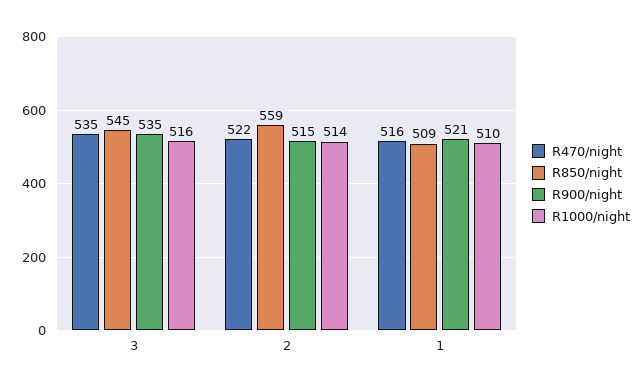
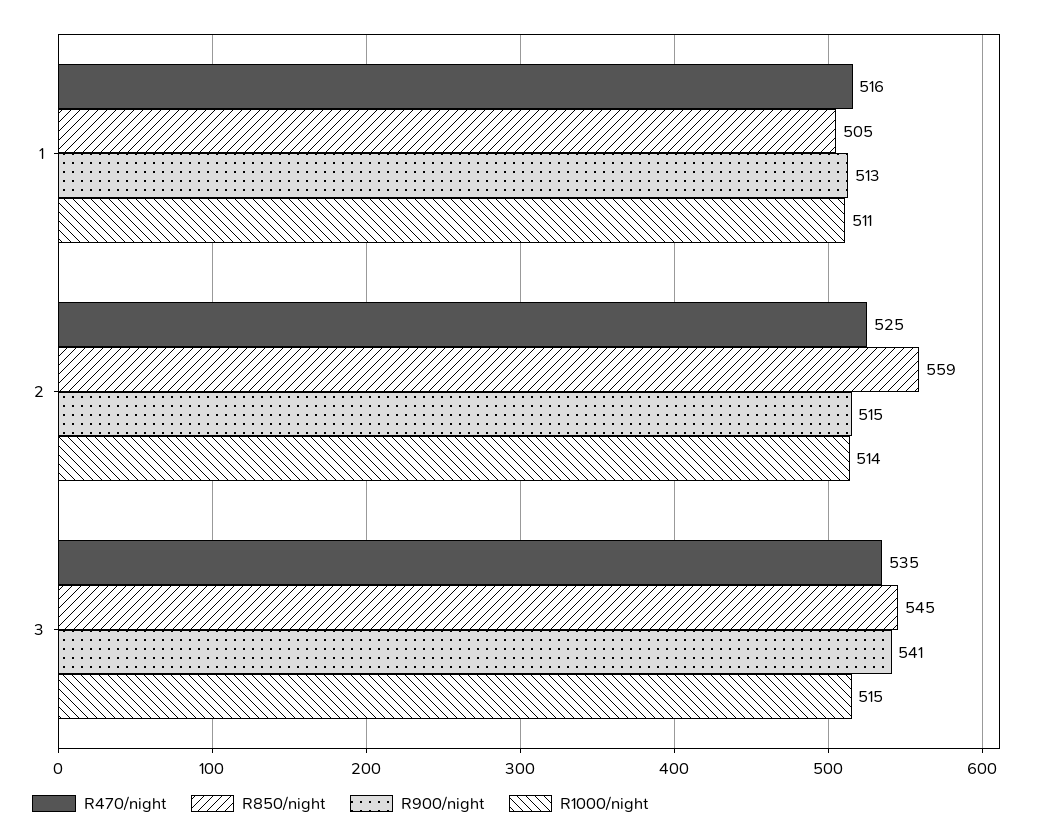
  {
    "R470/night": {
      "3": 535,
-     "2": 522,
+     "2": 525,
      "1": 516
    },
    "R850/night": {
      "3": 545,
      "2": 559,
-     "1": 509
+     "1": 505
    },
    "R900/night": {
-     "3": 535,
+     "3": 541,
      "2": 515,
-     "1": 521
+     "1": 513
    },
    "R1000/night": {
-     "3": 516,
+     "3": 515,
      "2": 514,
-     "1": 510
+     "1": 511
    }
  }

